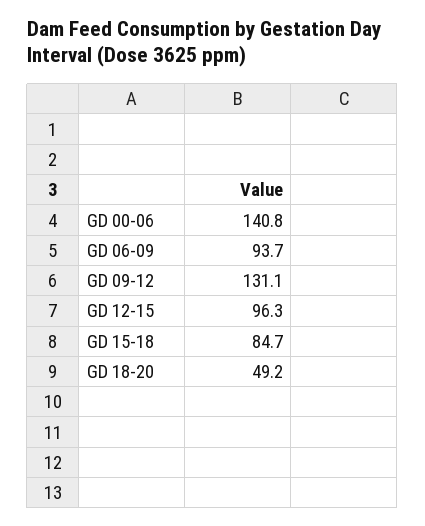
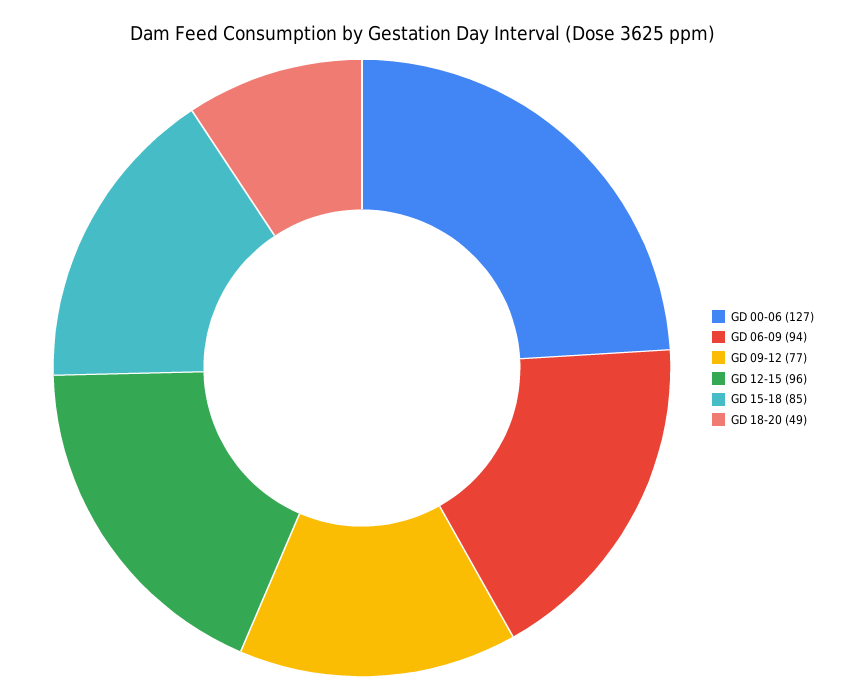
  {
-   "GD 00-06": 140.8,
+   "GD 00-06": 127,
    "GD 06-09": 93.7,
-   "GD 09-12": 131.1,
+   "GD 09-12": 77,
    "GD 12-15": 96.3,
    "GD 15-18": 84.7,
    "GD 18-20": 49.2
  }

